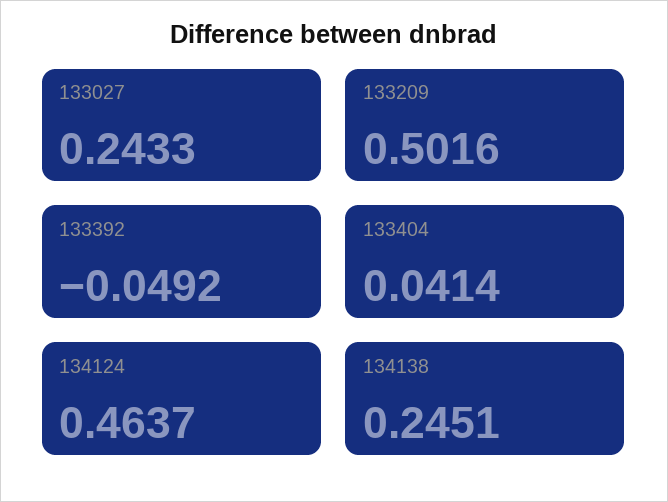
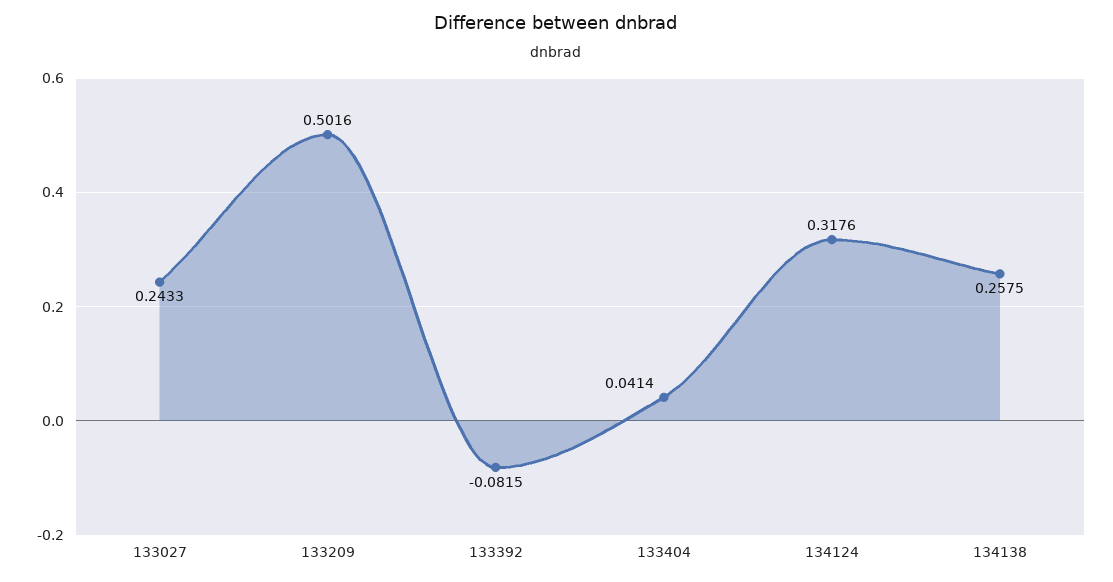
  {
    "133027": 0.2433,
    "133209": 0.5016,
-   "133392": -0.0492,
+   "133392": -0.0815,
    "133404": 0.0414,
-   "134124": 0.4637,
+   "134124": 0.3176,
-   "134138": 0.2451
+   "134138": 0.2575
  }

